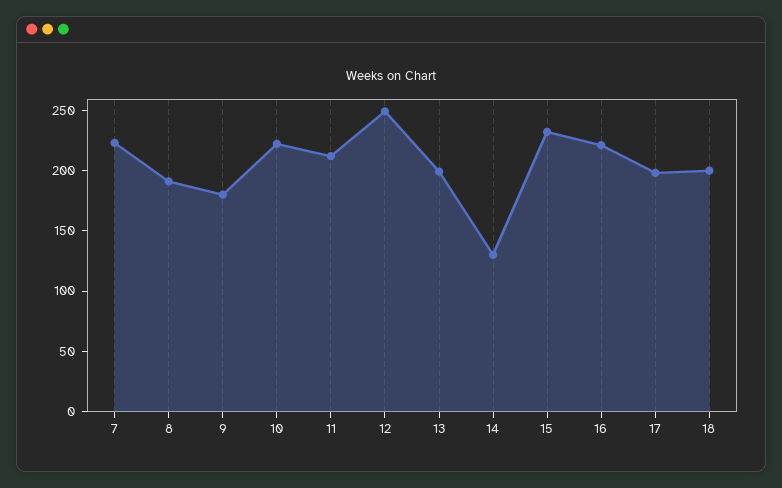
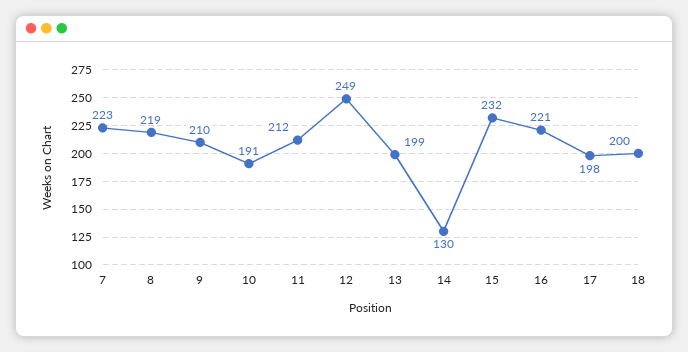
  {
    "7": 223,
-   "8": 190,
+   "8": 219,
-   "9": 180,
+   "9": 210,
-   "10": 220,
+   "10": 191,
    "11": 212,
    "12": 249,
    "13": 199,
    "14": 130,
    "15": 232,
    "16": 221,
    "17": 198,
    "18": 200
  }

